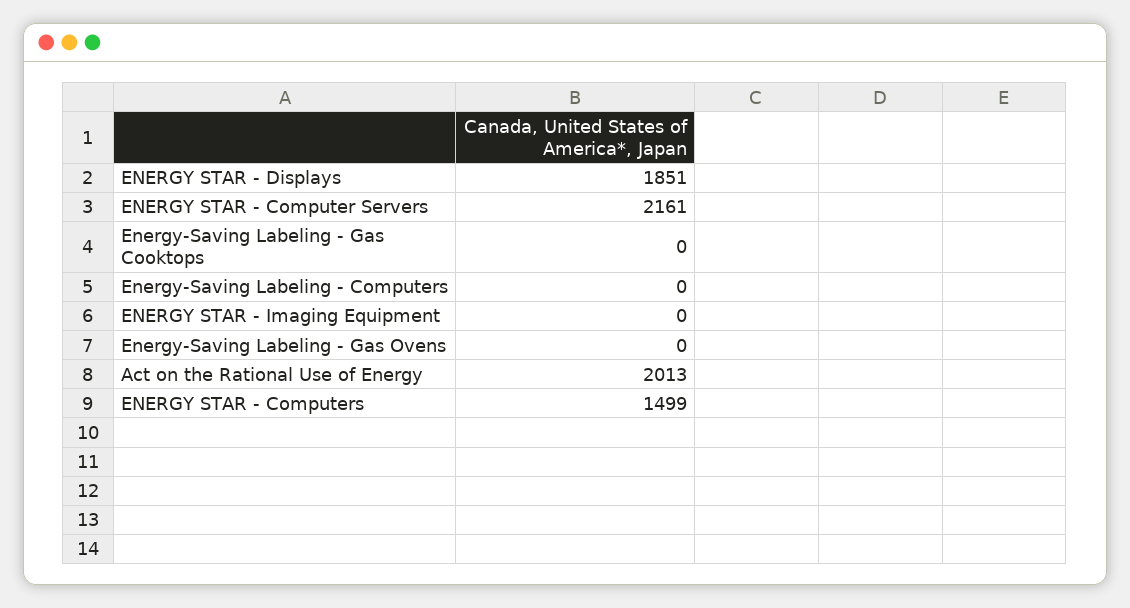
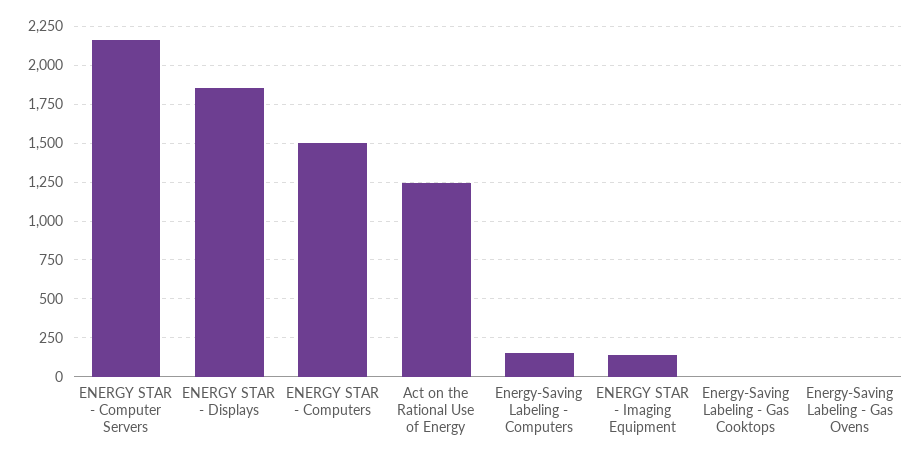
  {
    "ENERGY STAR - Displays": 1851,
    "ENERGY STAR - Computer Servers": 2161,
    "Energy-Saving Labeling - Gas Cooktops": 0,
-   "Energy-Saving Labeling - Computers": 0,
+   "Energy-Saving Labeling - Computers": 150,
-   "ENERGY STAR - Imaging Equipment": 0,
+   "ENERGY STAR - Imaging Equipment": 150,
    "Energy-Saving Labeling - Gas Ovens": 0,
-   "Act on the Rational Use of Energy": 2013,
+   "Act on the Rational Use of Energy": 1250,
    "ENERGY STAR - Computers": 1499
  }

